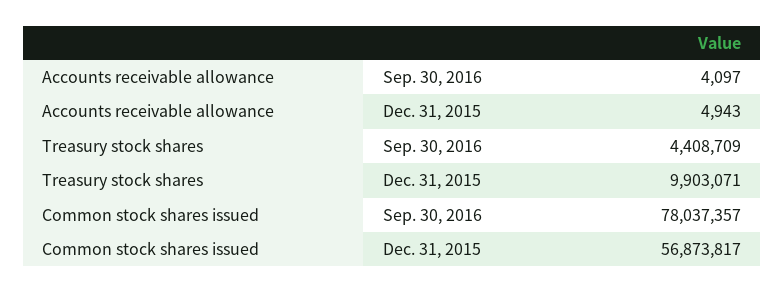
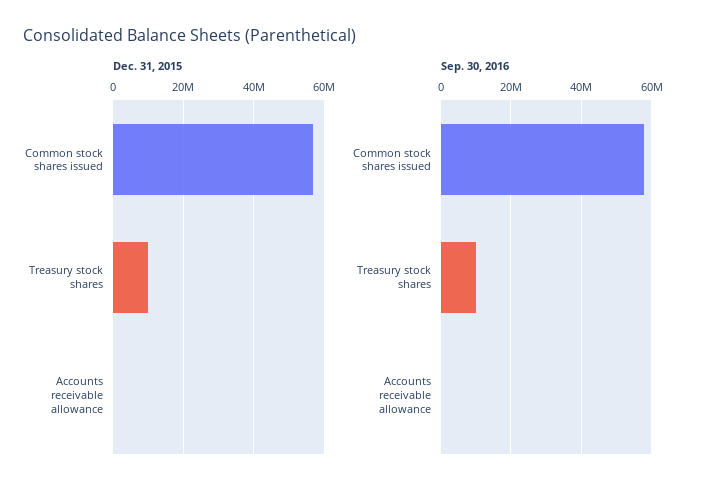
  {
    "Sep. 30, 2016": {
      "Accounts receivable allowance": 4097,
-     "Treasury stock shares": 4408709,
+     "Treasury stock shares": 10000000,
-     "Common stock shares issued": 78037357
+     "Common stock shares issued": 58000000
    },
    "Dec. 31, 2015": {
      "Accounts receivable allowance": 4943,
      "Treasury stock shares": 9903071,
      "Common stock shares issued": 56873817
    }
  }

